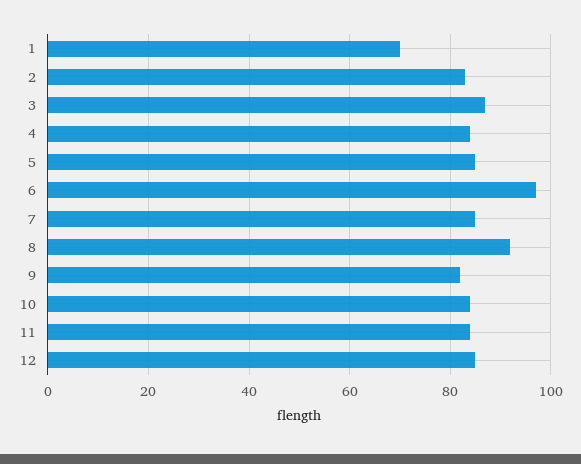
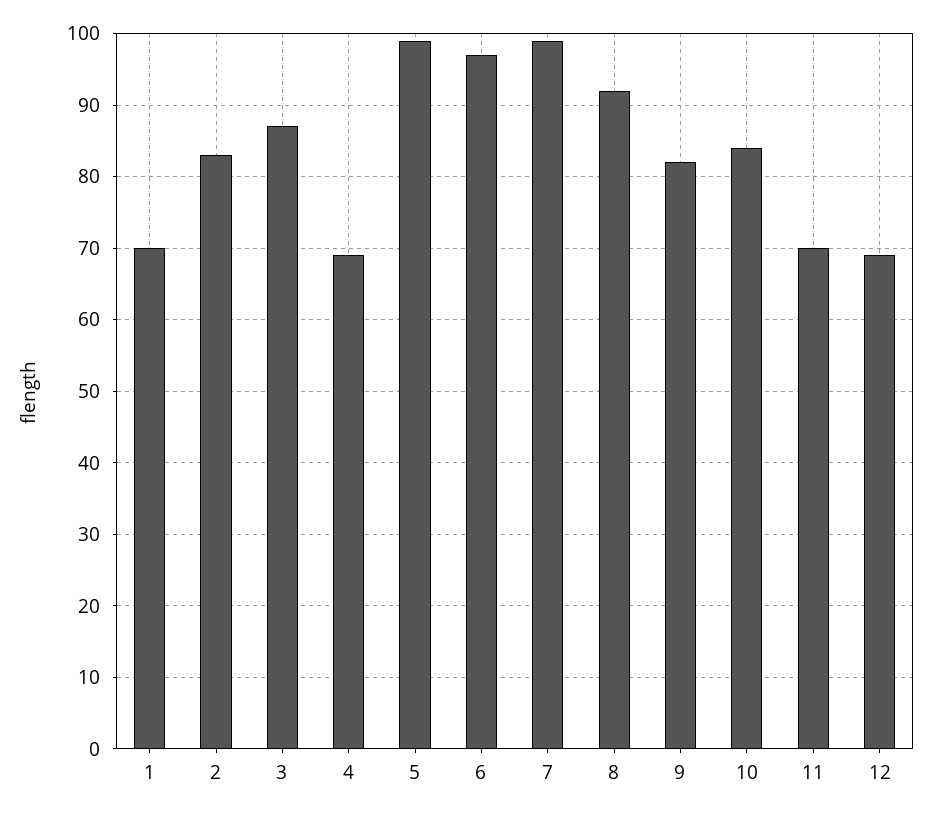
  {
    "1": 70,
    "2": 83,
    "3": 87,
-   "4": 85,
+   "4": 69,
-   "5": 85,
+   "5": 99,
    "6": 97,
-   "7": 85,
+   "7": 99,
    "8": 92,
    "9": 82,
    "10": 84,
-   "11": 85,
+   "11": 70,
-   "12": 85
+   "12": 69
  }

